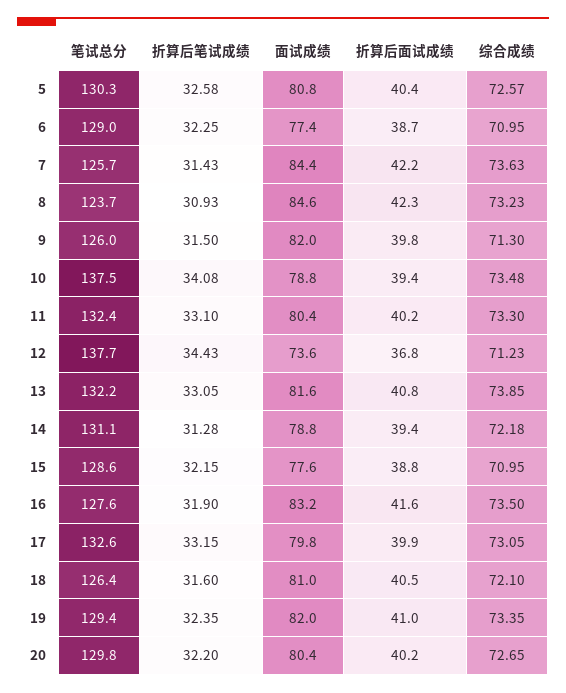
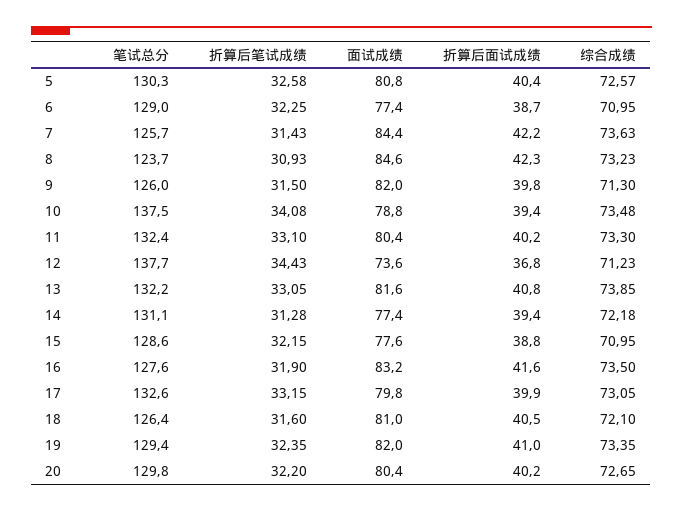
  {
    "笔试总分": {
      "5": 130.3,
      "6": 129,
      "7": 125.7,
      "8": 123.7,
      "9": 126,
      "10": 137.5,
      "11": 132.4,
      "12": 137.7,
      "13": 132.2,
      "14": 131.1,
      "15": 128.6,
      "16": 127.6,
      "17": 132.6,
      "18": 126.4,
      "19": 129.4,
      "20": 129.8
    },
    "折算后笔试成绩": {
      "5": 32.58,
      "6": 32.25,
      "7": 31.43,
      "8": 30.93,
      "9": 31.5,
      "10": 34.08,
      "11": 33.1,
      "12": 34.43,
      "13": 33.05,
      "14": 31.28,
      "15": 32.15,
      "16": 31.9,
      "17": 33.15,
      "18": 31.6,
      "19": 32.35,
      "20": 32.2
    },
    "面试成绩": {
      "5": 80.8,
      "6": 77.4,
      "7": 84.4,
      "8": 84.6,
      "9": 82,
      "10": 78.8,
      "11": 80.4,
      "12": 73.6,
      "13": 81.6,
-     "14": 78.8,
+     "14": 77.4,
      "15": 77.6,
      "16": 83.2,
      "17": 79.8,
      "18": 81,
      "19": 82,
      "20": 80.4
    },
    "折算后面试成绩": {
      "5": 40.4,
      "6": 38.7,
      "7": 42.2,
      "8": 42.3,
      "9": 39.8,
      "10": 39.4,
      "11": 40.2,
      "12": 36.8,
      "13": 40.8,
      "14": 39.4,
      "15": 38.8,
      "16": 41.6,
      "17": 39.9,
      "18": 40.5,
      "19": 41,
      "20": 40.2
    },
    "综合成绩": {
      "5": 72.57,
      "6": 70.95,
      "7": 73.63,
      "8": 73.23,
      "9": 71.3,
      "10": 73.48,
      "11": 73.3,
      "12": 71.23,
      "13": 73.85,
      "14": 72.18,
      "15": 70.95,
      "16": 73.5,
      "17": 73.05,
      "18": 72.1,
      "19": 73.35,
      "20": 72.65
    }
  }

